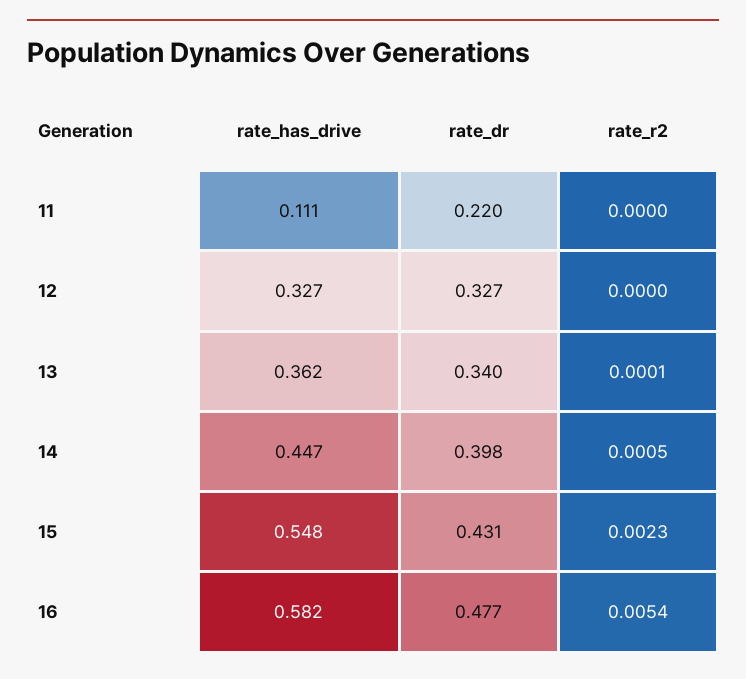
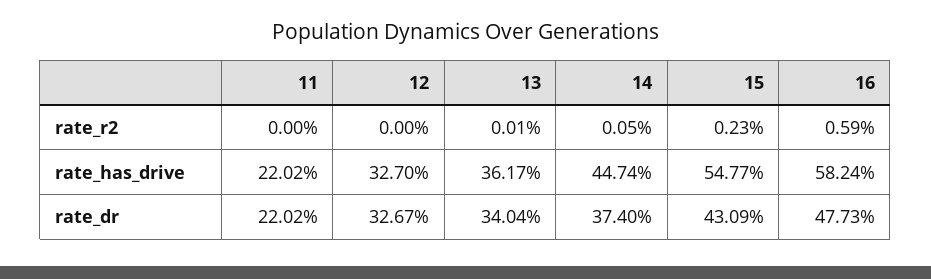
  {
    "rate_has_drive": {
-     "11": 0.111,
+     "11": 0.2202,
      "12": 0.327,
      "13": 0.3617,
      "14": 0.4474,
      "15": 0.5477,
      "16": 0.5824
    },
    "rate_dr": {
      "11": 0.2202,
      "12": 0.3267,
      "13": 0.3404,
-     "14": 0.398,
+     "14": 0.374,
      "15": 0.4309,
      "16": 0.4773
    },
    "rate_r2": {
      "11": 0,
      "12": 0,
      "13": 0.0001,
      "14": 0.0005,
      "15": 0.0023,
-     "16": 0.0054
+     "16": 0.0059
    }
  }

